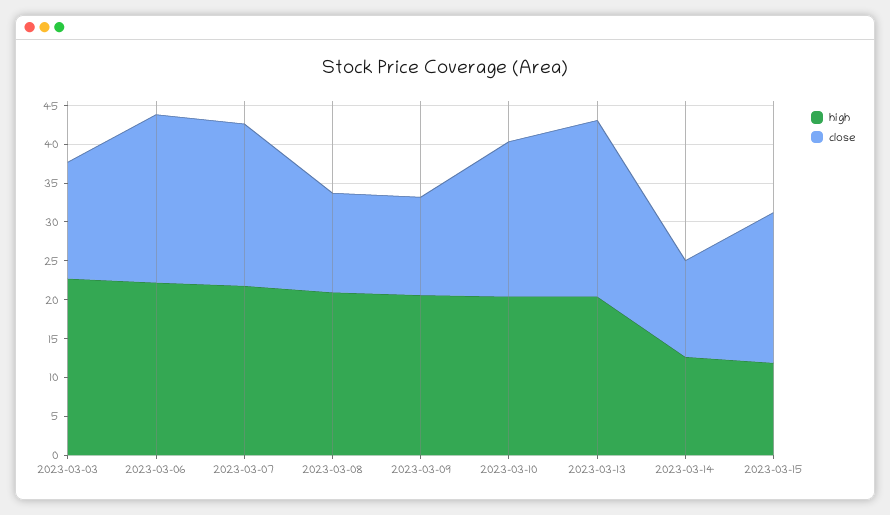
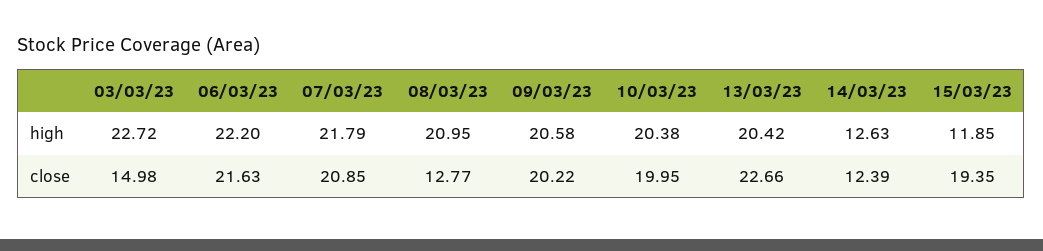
  {
    "high": {
      "2023-03-03": 22.72,
      "2023-03-06": 22.2,
      "2023-03-07": 21.79,
      "2023-03-08": 20.95,
      "2023-03-09": 20.58,
      "2023-03-10": 20.38,
      "2023-03-13": 20.42,
      "2023-03-14": 12.63,
      "2023-03-15": 11.85
    },
    "close": {
      "2023-03-03": 14.98,
      "2023-03-06": 21.63,
      "2023-03-07": 20.85,
      "2023-03-08": 12.77,
-     "2023-03-09": 12.5,
+     "2023-03-09": 20.22,
      "2023-03-10": 19.95,
      "2023-03-13": 22.66,
      "2023-03-14": 12.39,
      "2023-03-15": 19.35
    }
  }

